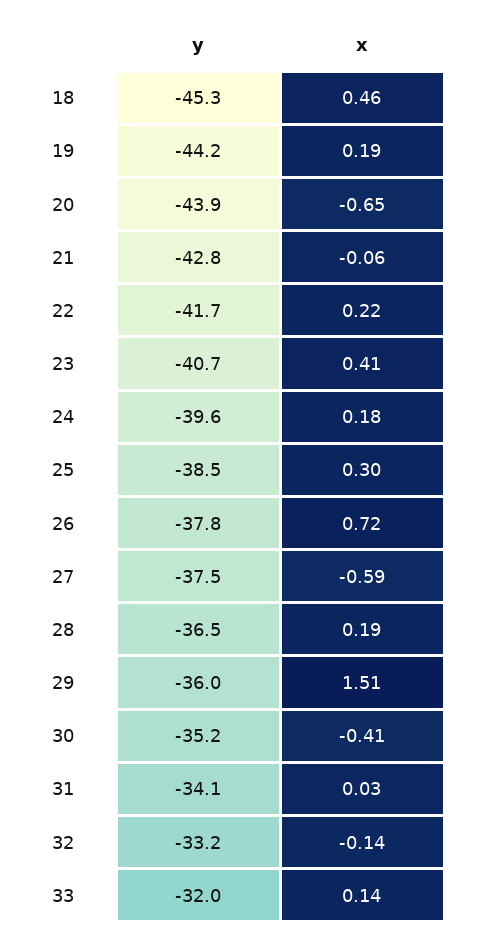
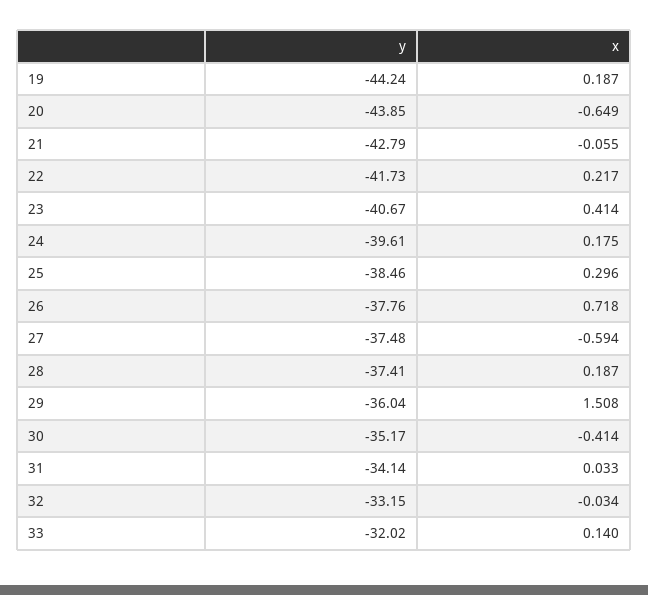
  {
    "y": {
-     "18": -45.3,
      "19": -44.24,
      "20": -43.85,
      "21": -42.79,
      "22": -41.73,
      "23": -40.67,
      "24": -39.61,
      "25": -38.46,
      "26": -37.76,
      "27": -37.48,
-     "28": -36.5,
+     "28": -37.41,
      "29": -36.04,
      "30": -35.17,
      "31": -34.14,
      "32": -33.15,
      "33": -32.02
    },
    "x": {
-     "18": 0.46,
      "19": 0.187,
      "20": -0.649,
      "21": -0.055,
      "22": 0.217,
      "23": 0.414,
      "24": 0.175,
      "25": 0.296,
      "26": 0.718,
      "27": -0.594,
      "28": 0.187,
      "29": 1.508,
      "30": -0.414,
      "31": 0.033,
-     "32": -0.14,
+     "32": -0.034,
      "33": 0.14
    }
  }

